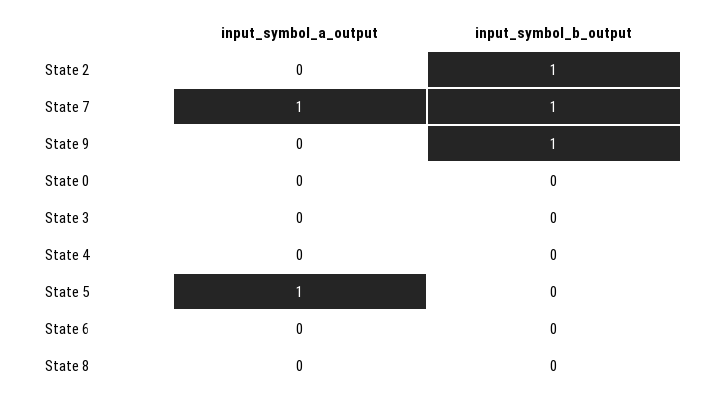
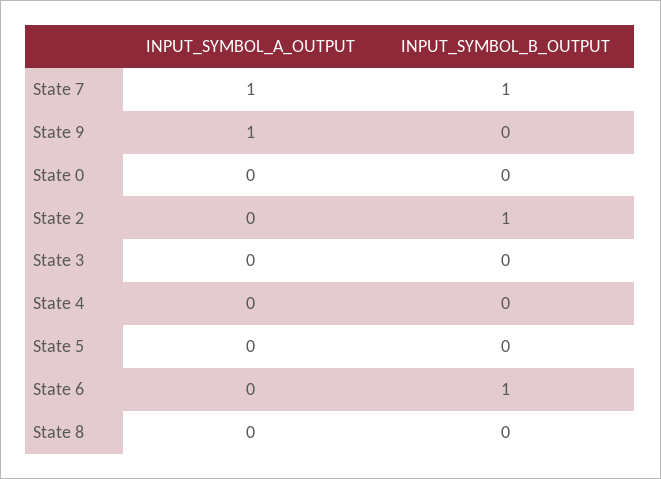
  {
    "input_symbol_a_output": {
      "State 2": 0,
      "State 7": 1,
-     "State 9": 0,
+     "State 9": 1,
      "State 0": 0,
      "State 3": 0,
      "State 4": 0,
-     "State 5": 1,
+     "State 5": 0,
      "State 6": 0,
      "State 8": 0
    },
    "input_symbol_b_output": {
      "State 2": 1,
      "State 7": 1,
-     "State 9": 1,
+     "State 9": 0,
      "State 0": 0,
      "State 3": 0,
      "State 4": 0,
      "State 5": 0,
-     "State 6": 0,
+     "State 6": 1,
      "State 8": 0
    }
  }

